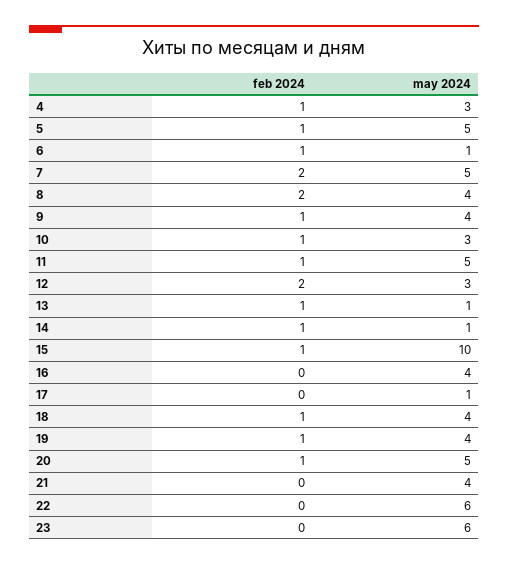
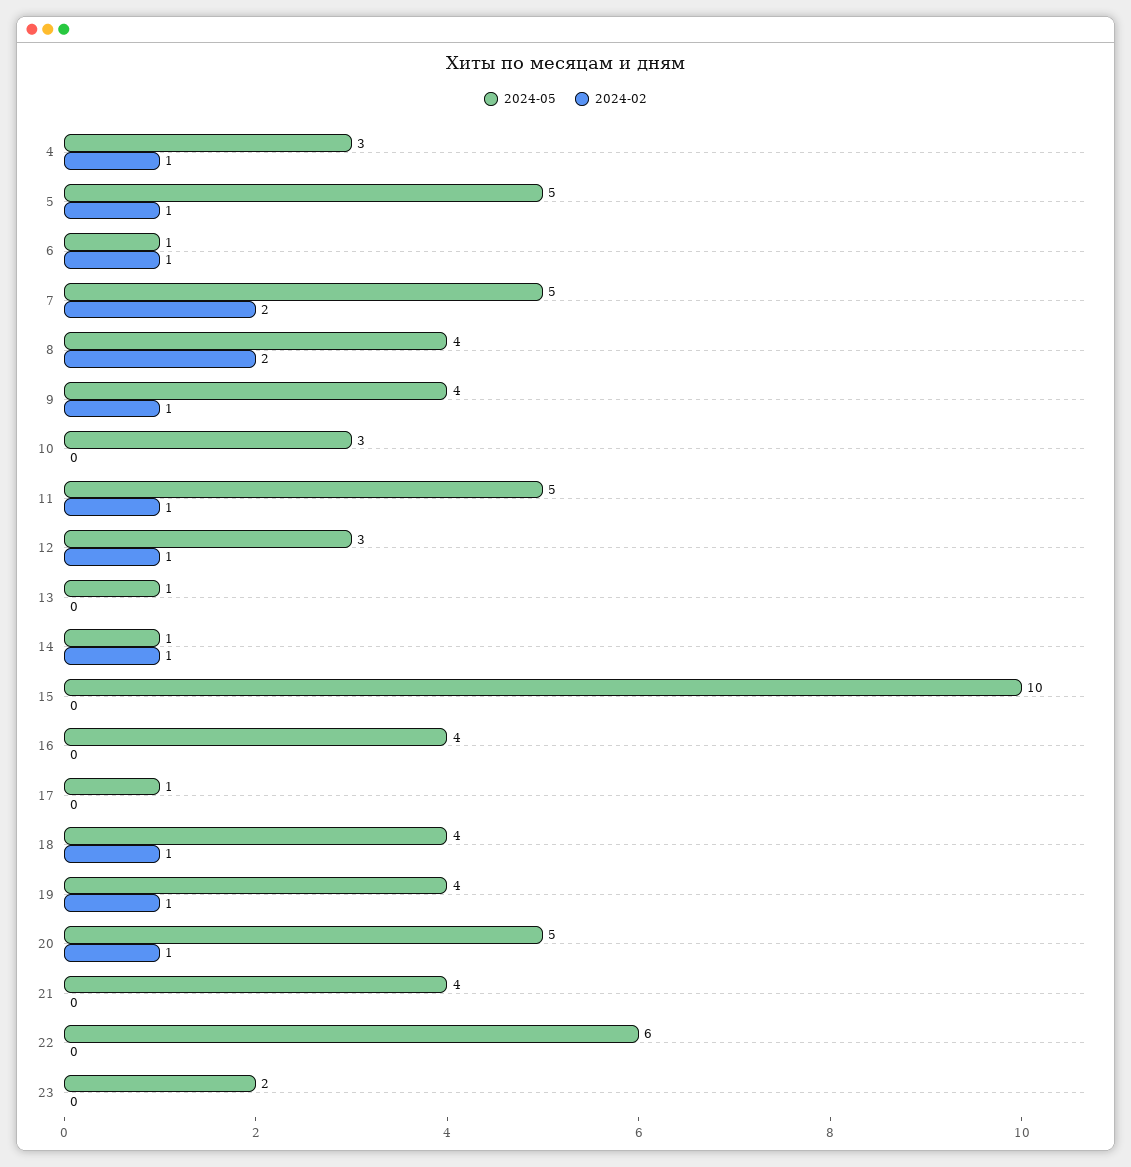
  {
    "feb 2024": {
      "4": 1,
      "5": 1,
      "6": 1,
      "7": 2,
      "8": 2,
      "9": 1,
-     "10": 1,
+     "10": 0,
      "11": 1,
-     "12": 2,
+     "12": 1,
-     "13": 1,
+     "13": 0,
      "14": 1,
-     "15": 1,
+     "15": 0,
      "16": 0,
      "17": 0,
      "18": 1,
      "19": 1,
      "20": 1,
      "21": 0,
      "22": 0,
      "23": 0
    },
    "may 2024": {
      "4": 3,
      "5": 5,
      "6": 1,
      "7": 5,
      "8": 4,
      "9": 4,
      "10": 3,
      "11": 5,
      "12": 3,
      "13": 1,
      "14": 1,
      "15": 10,
      "16": 4,
      "17": 1,
      "18": 4,
      "19": 4,
      "20": 5,
      "21": 4,
      "22": 6,
-     "23": 6
+     "23": 2
    }
  }

